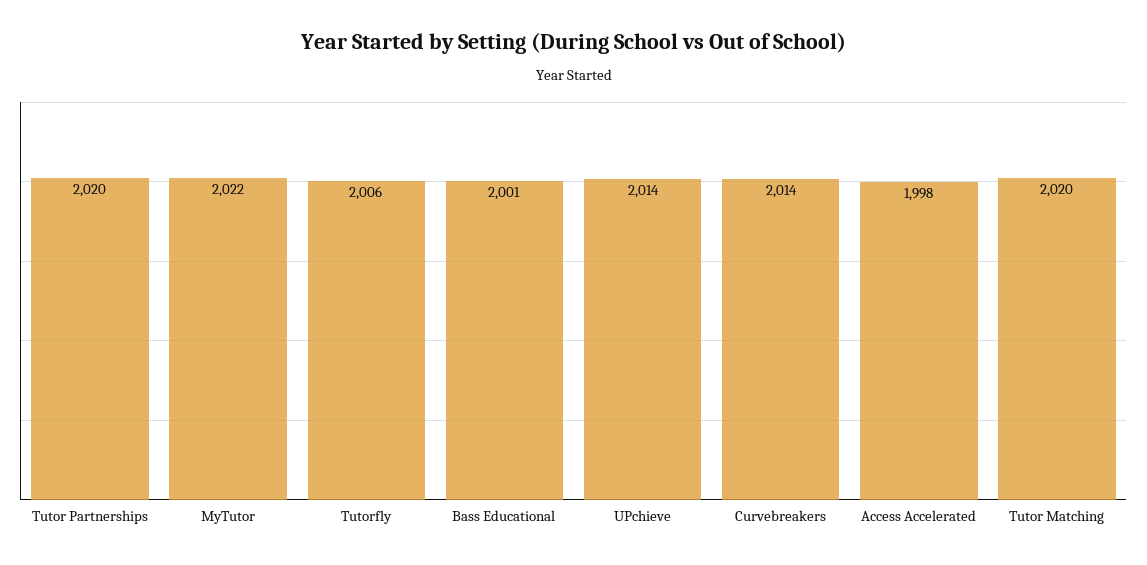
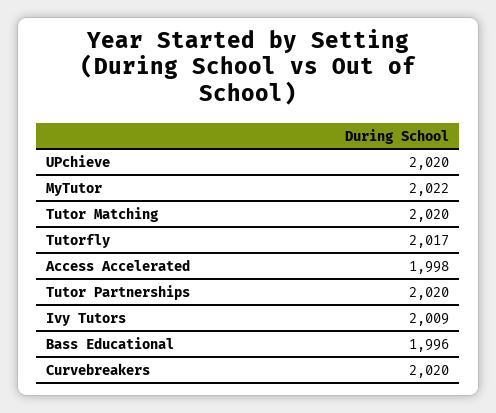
  {
    "Tutor Partnerships": 2020,
    "MyTutor": 2022,
-   "Tutorfly": 2006,
+   "Tutorfly": 2017,
-   "Bass Educational": 2001,
+   "Bass Educational": 1996,
-   "UPchieve": 2014,
+   "UPchieve": 2020,
-   "Curvebreakers": 2014,
+   "Curvebreakers": 2020,
    "Access Accelerated": 1998,
-   "Tutor Matching": 2020
+   "Tutor Matching": 2020,
+   "Ivy Tutors": 2009
  }

